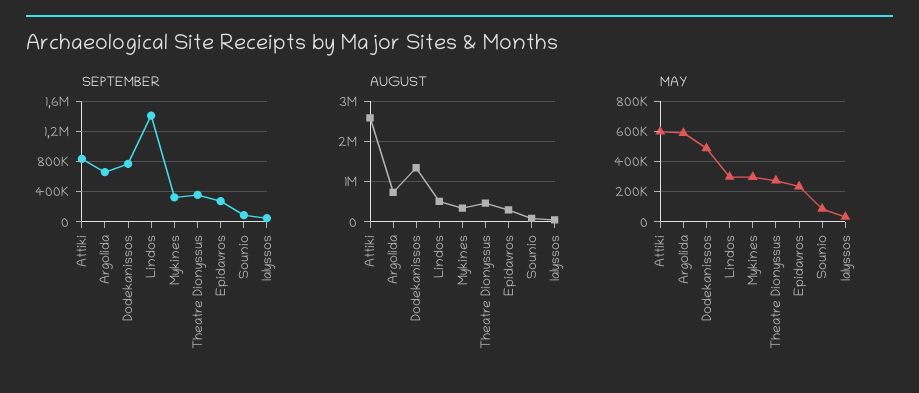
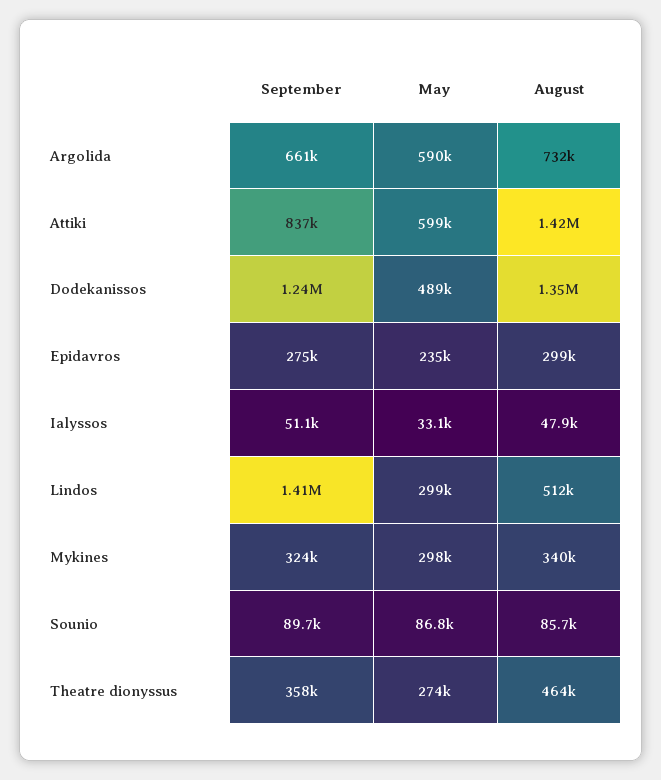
  {
    "SEPTEMBER": {
      "Attiki": 837000,
      "Argolida": 661000,
-     "Dodekanissos": 800000,
+     "Dodekanissos": 1240000,
      "Lindos": 1410000,
      "Mykines": 324000,
      "Theatre Dionyssus": 358000,
      "Epidavros": 275000,
      "Sounio": 89700,
      "Ialyssos": 51100
    },
    "AUGUST": {
-     "Attiki": 2600000,
+     "Attiki": 1420000,
      "Argolida": 732000,
      "Dodekanissos": 1350000,
      "Lindos": 512000,
      "Mykines": 340000,
      "Theatre Dionyssus": 464000,
      "Epidavros": 299000,
      "Sounio": 85700,
      "Ialyssos": 47900
    },
    "MAY": {
      "Attiki": 599000,
      "Argolida": 590000,
      "Dodekanissos": 489000,
      "Lindos": 299000,
      "Mykines": 298000,
      "Theatre Dionyssus": 274000,
      "Epidavros": 235000,
      "Sounio": 86800,
      "Ialyssos": 33100
    }
  }

